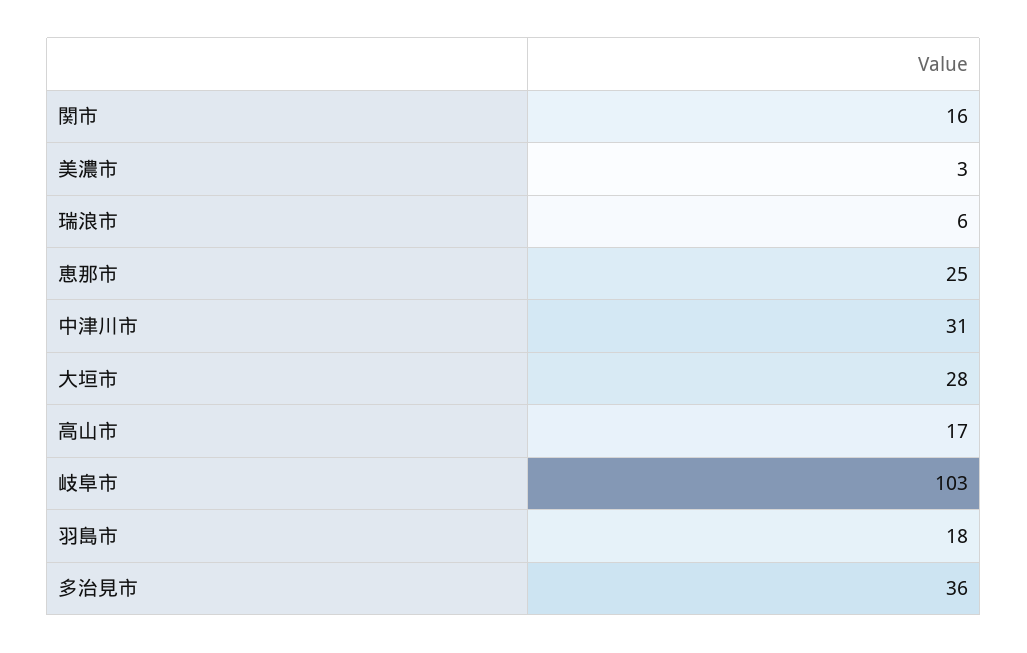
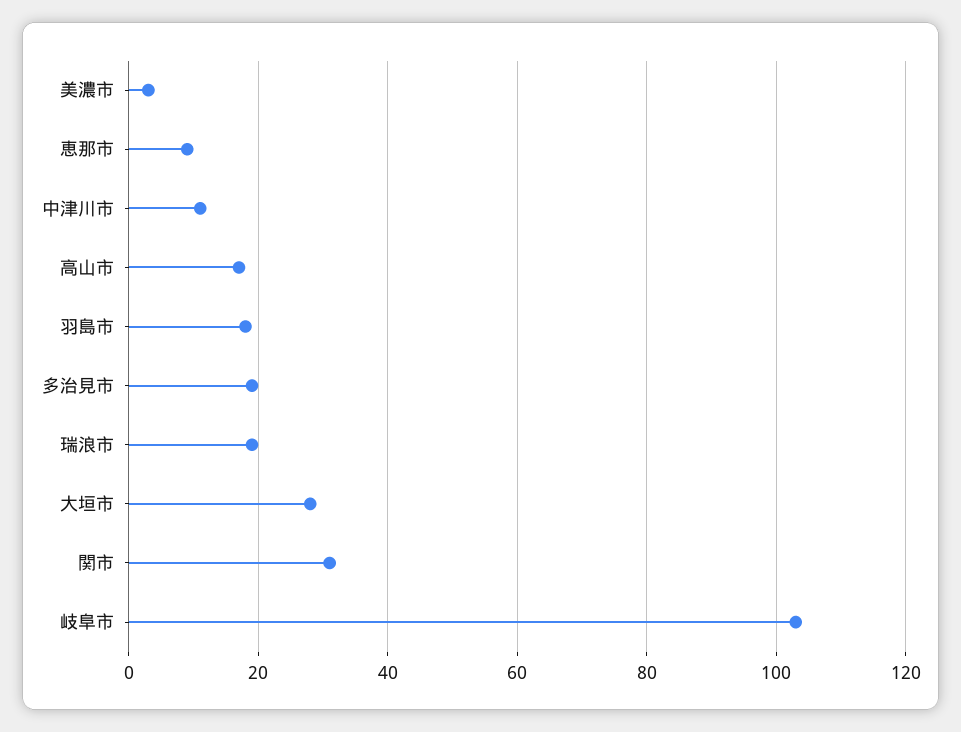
  {
-   "関市": 16,
+   "関市": 30,
    "美濃市": 3,
-   "瑞浪市": 6,
+   "瑞浪市": 20,
-   "恵那市": 25,
+   "恵那市": 10,
-   "中津川市": 31,
+   "中津川市": 10,
    "大垣市": 28,
    "高山市": 17,
    "岐阜市": 103,
    "羽島市": 18,
-   "多治見市": 36
+   "多治見市": 20
  }

